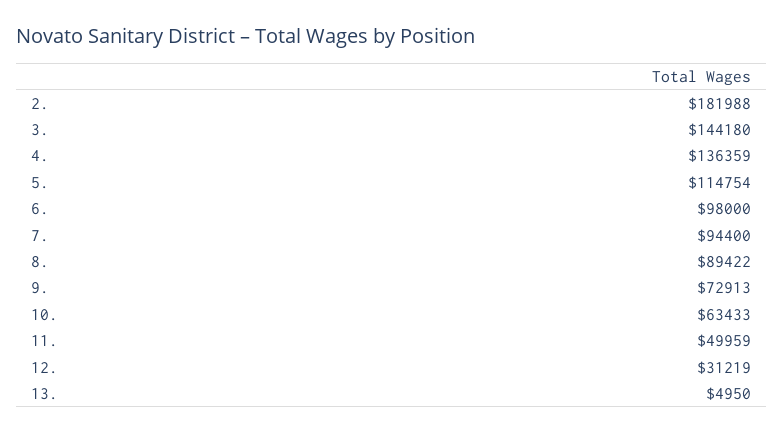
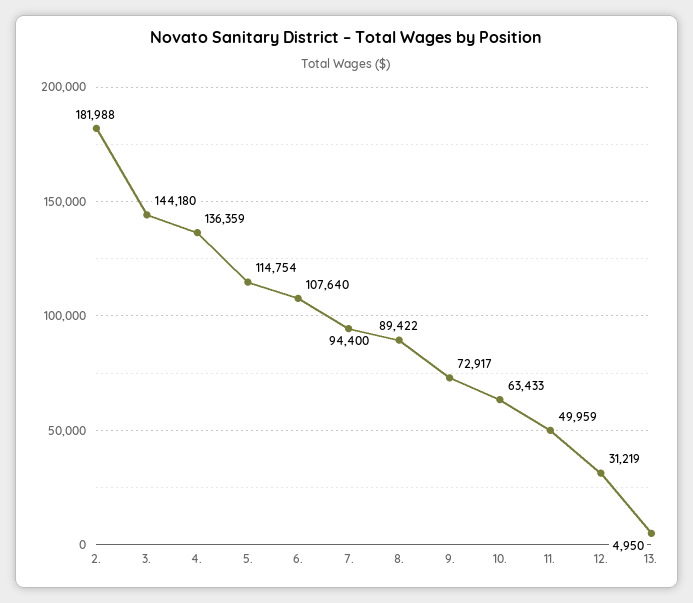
  {
    "2.": 181988,
    "3.": 144180,
    "4.": 136359,
    "5.": 114754,
-   "6.": 98000,
+   "6.": 107640,
    "7.": 94400,
    "8.": 89422,
-   "9.": 72913,
+   "9.": 72917,
    "10.": 63433,
    "11.": 49959,
    "12.": 31219,
    "13.": 4950
  }

